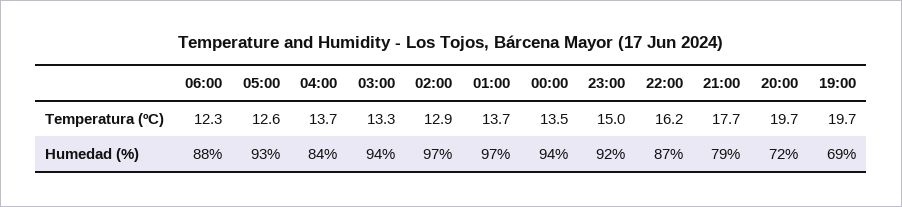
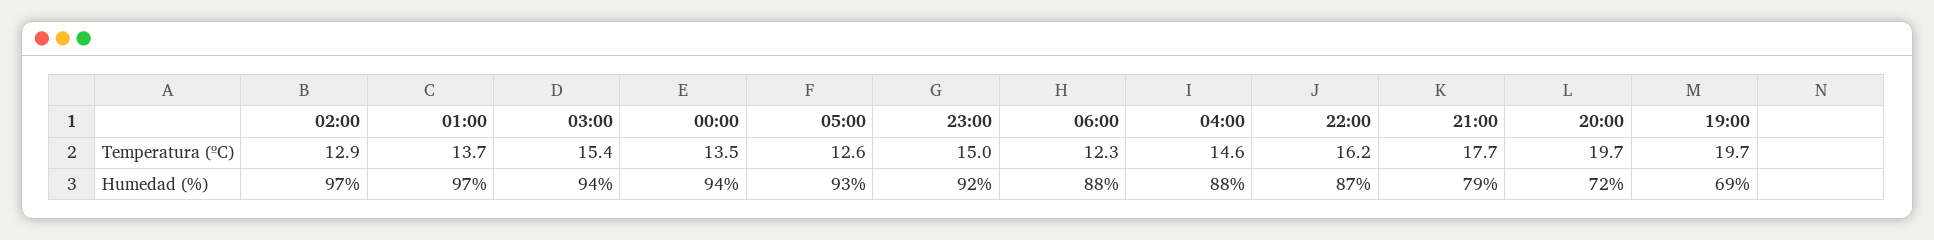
  {
    "06:00": {
      "Temperatura (ºC)": 12.3,
      "Humedad (%)": 88
    },
    "05:00": {
      "Temperatura (ºC)": 12.6,
      "Humedad (%)": 93
    },
    "04:00": {
-     "Temperatura (ºC)": 13.7,
+     "Temperatura (ºC)": 14.6,
-     "Humedad (%)": 84
+     "Humedad (%)": 88
    },
    "03:00": {
-     "Temperatura (ºC)": 13.3,
+     "Temperatura (ºC)": 15.4,
      "Humedad (%)": 94
    },
    "02:00": {
      "Temperatura (ºC)": 12.9,
      "Humedad (%)": 97
    },
    "01:00": {
      "Temperatura (ºC)": 13.7,
      "Humedad (%)": 97
    },
    "00:00": {
      "Temperatura (ºC)": 13.5,
      "Humedad (%)": 94
    },
    "23:00": {
      "Temperatura (ºC)": 15,
      "Humedad (%)": 92
    },
    "22:00": {
      "Temperatura (ºC)": 16.2,
      "Humedad (%)": 87
    },
    "21:00": {
      "Temperatura (ºC)": 17.7,
      "Humedad (%)": 79
    },
    "20:00": {
      "Temperatura (ºC)": 19.7,
      "Humedad (%)": 72
    },
    "19:00": {
      "Temperatura (ºC)": 19.7,
      "Humedad (%)": 69
    }
  }

